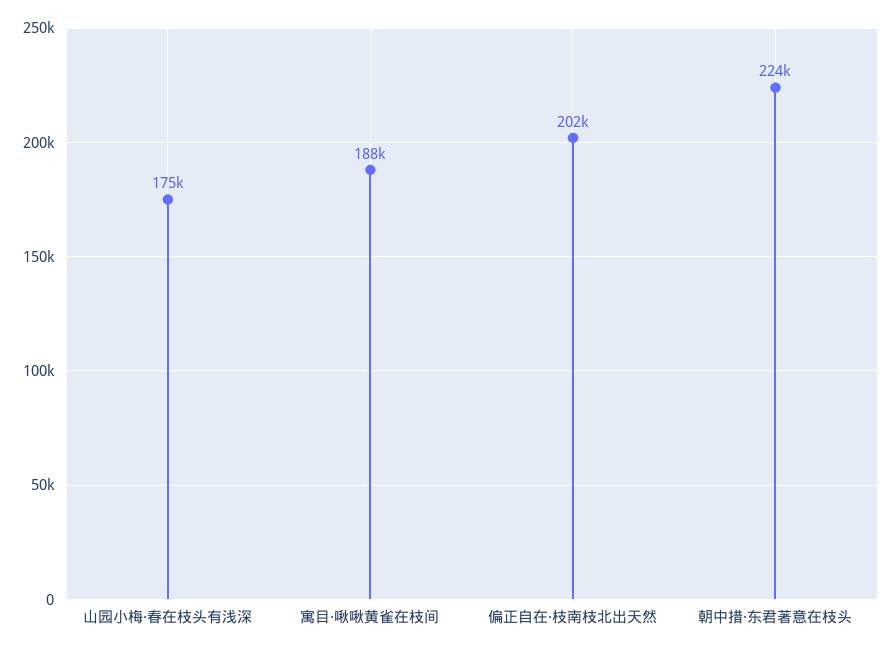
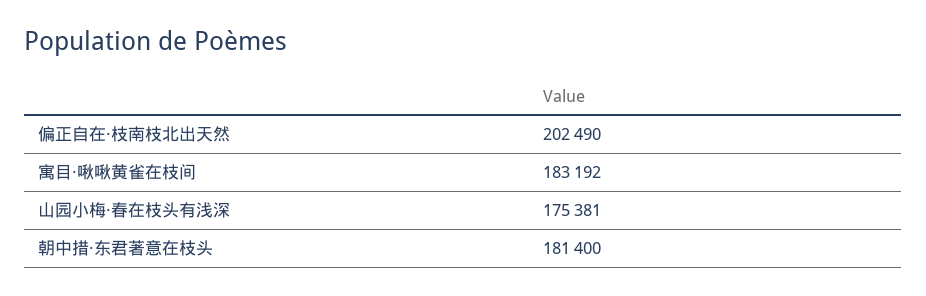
  {
    "山园小梅·春在枝头有浅深": 175381,
-   "寓目·啾啾黄雀在枝间": 188000,
+   "寓目·啾啾黄雀在枝间": 183192,
    "偏正自在·枝南枝北出天然": 202490,
-   "朝中措·东君著意在枝头": 224000
+   "朝中措·东君著意在枝头": 181400
  }

